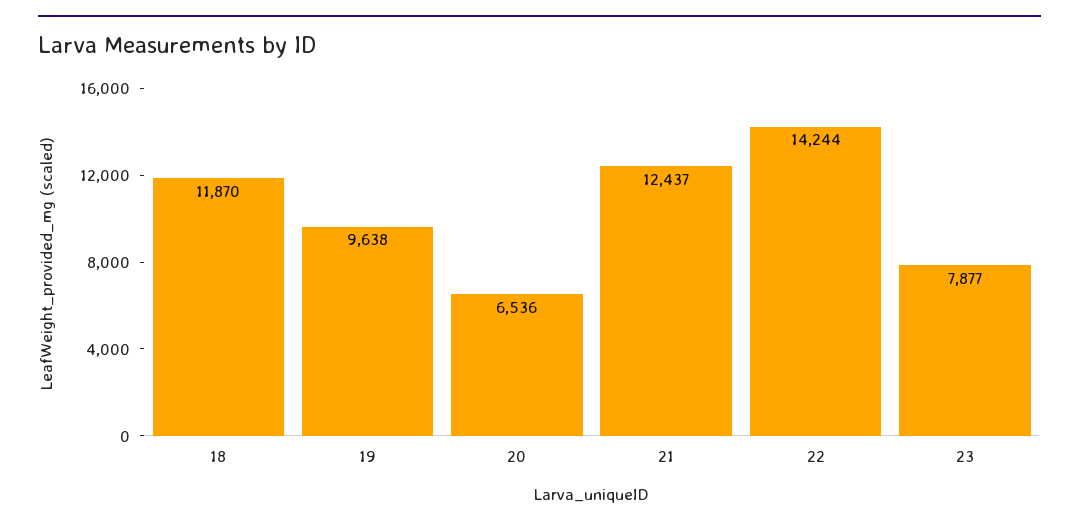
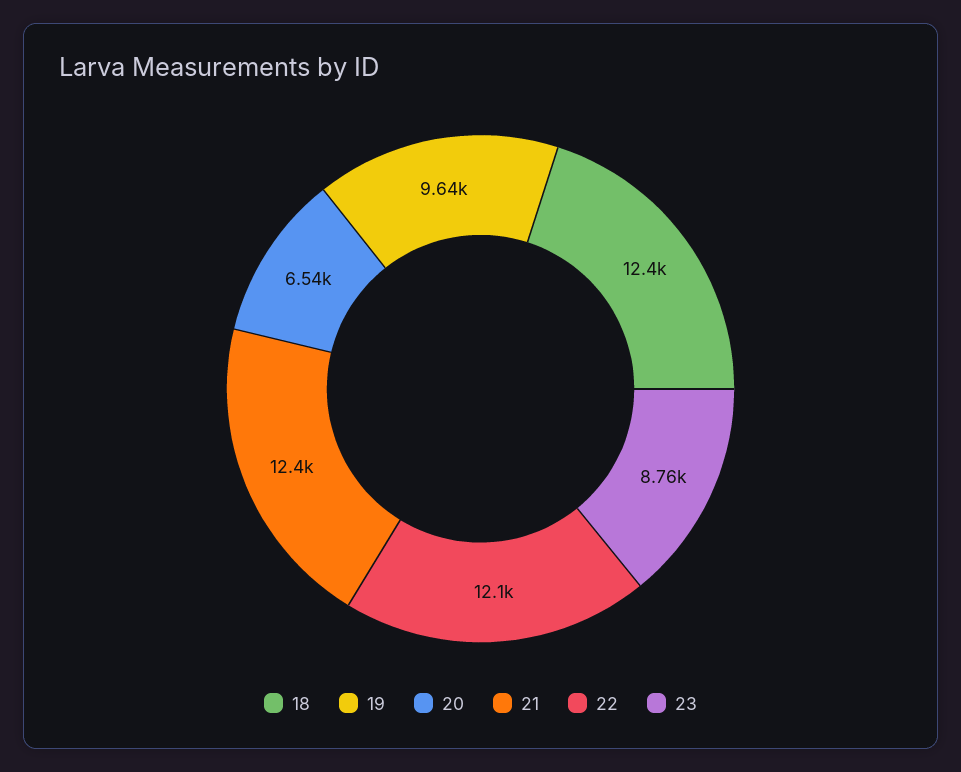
  {
-   "18": 11870,
+   "18": 12400,
    "19": 9638,
    "20": 6536,
    "21": 12437,
-   "22": 14244,
+   "22": 12100,
-   "23": 7877
+   "23": 8760
  }

